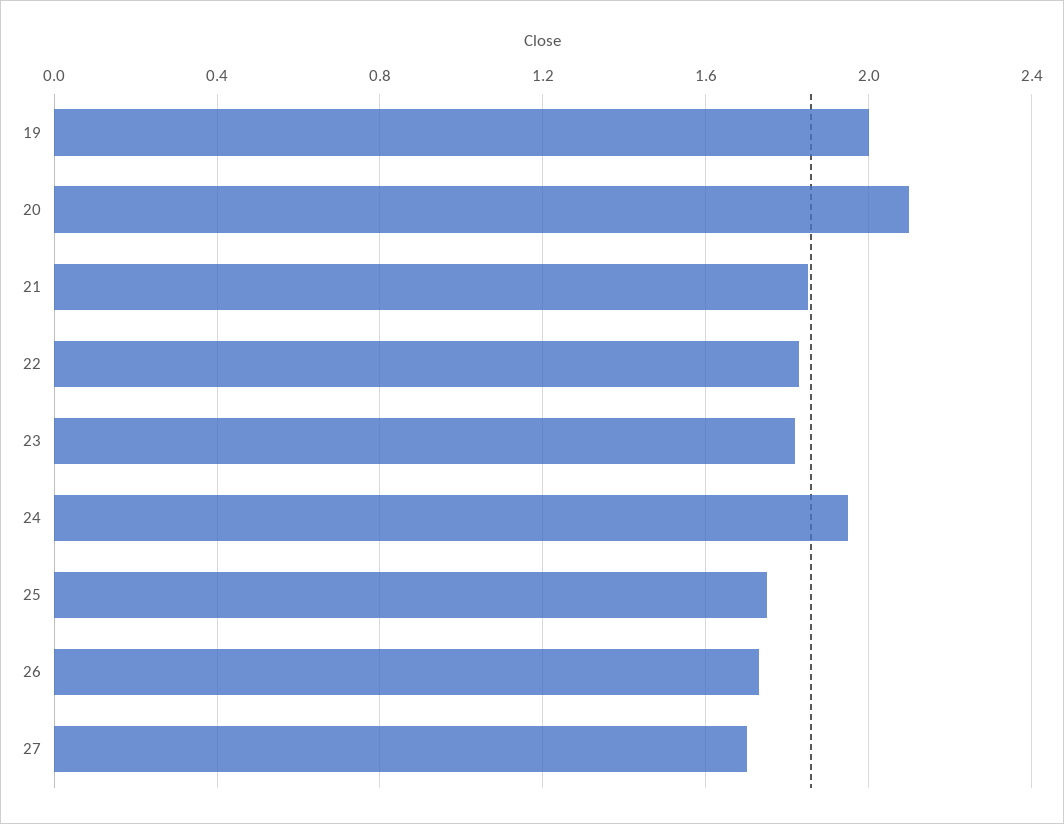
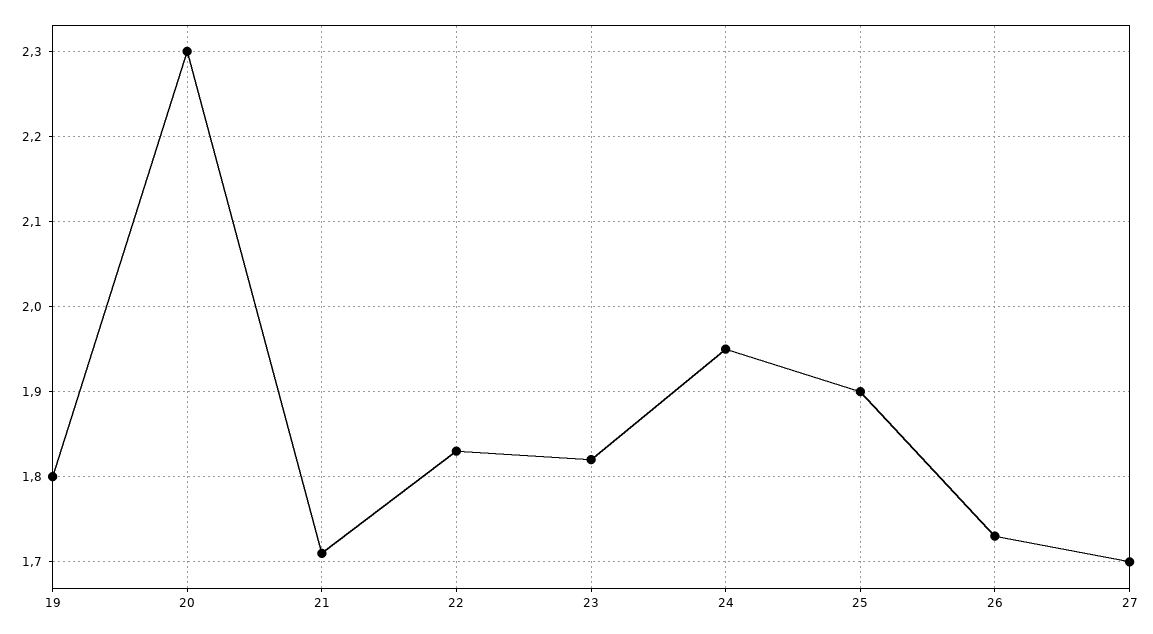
  {
-   "19": 2,
+   "19": 1.8,
-   "20": 2.1,
+   "20": 2.3,
-   "21": 1.85,
+   "21": 1.71,
    "22": 1.83,
    "23": 1.82,
    "24": 1.95,
-   "25": 1.75,
+   "25": 1.9,
    "26": 1.73,
    "27": 1.7
  }

